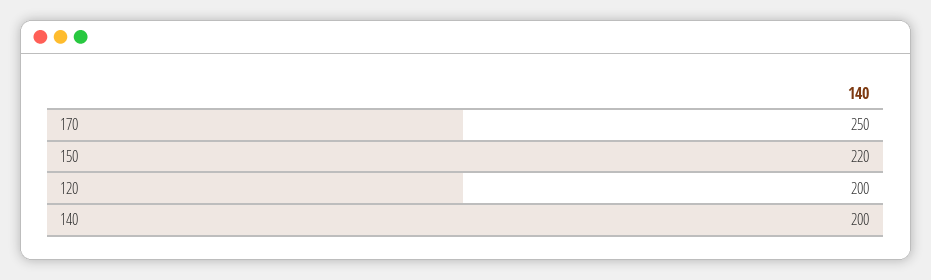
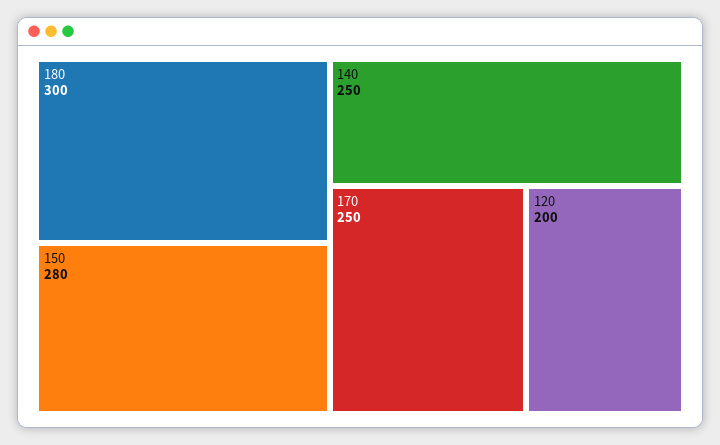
  {
    "170": 250,
-   "150": 220,
+   "150": 280,
    "120": 200,
-   "140": 200
+   "140": 250,
+   "180": 300
  }

